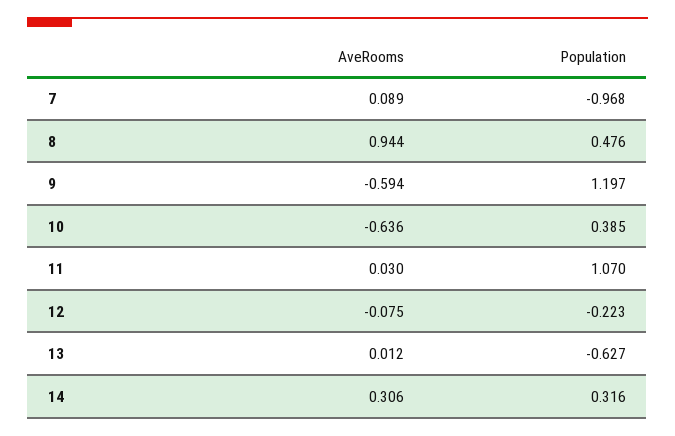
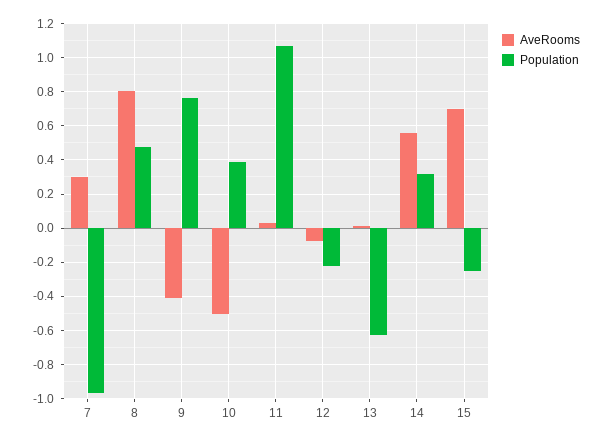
  {
    "AveRooms": {
-     "7": 0.089,
+     "7": 0.3,
-     "8": 0.944,
+     "8": 0.8,
-     "9": -0.594,
+     "9": -0.4,
-     "10": -0.636,
+     "10": -0.5,
      "11": 0.03,
      "12": -0.075,
      "13": 0.012,
-     "14": 0.306
+     "14": 0.55,
+     "15": 0.7
    },
    "Population": {
      "7": -0.968,
      "8": 0.476,
-     "9": 1.197,
+     "9": 0.75,
      "10": 0.385,
      "11": 1.07,
      "12": -0.223,
      "13": -0.627,
-     "14": 0.316
+     "14": 0.316,
+     "15": -0.25
    }
  }

